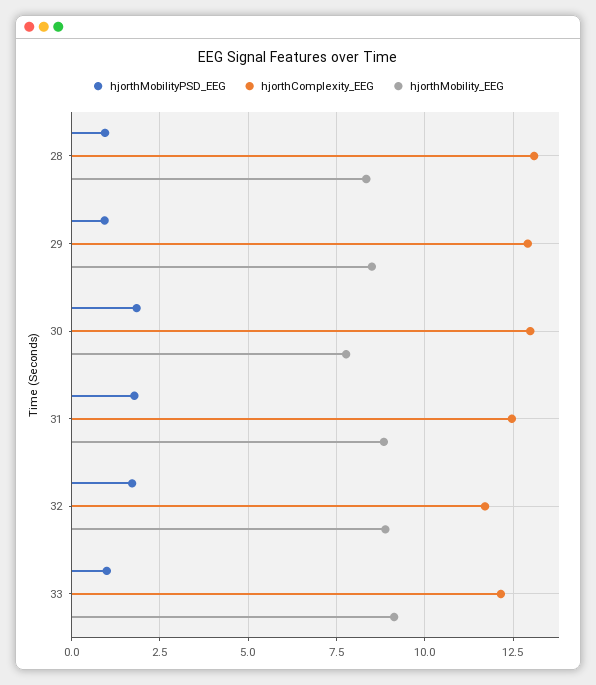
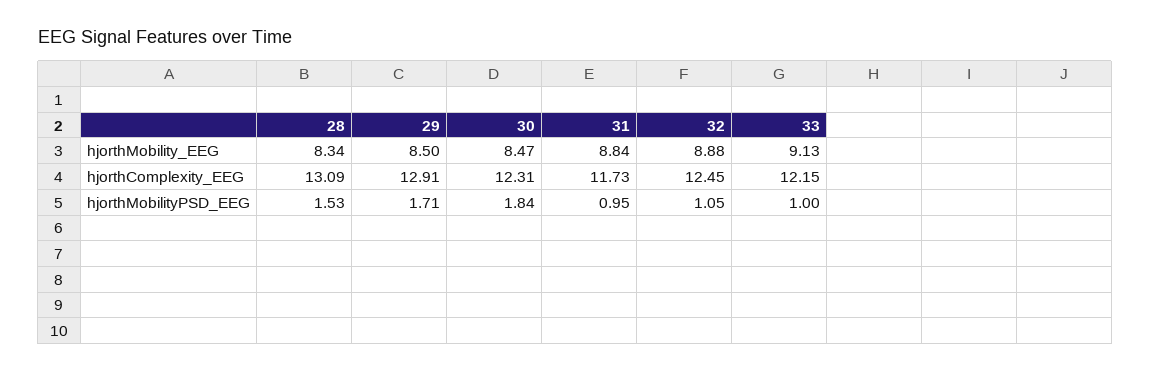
  {
    "hjorthMobilityPSD_EEG": {
-     "28": 1,
+     "28": 1.53,
-     "29": 1,
+     "29": 1.71,
      "30": 1.84,
-     "31": 1.75,
+     "31": 0.95,
-     "32": 1.75,
+     "32": 1.05,
      "33": 1
    },
    "hjorthComplexity_EEG": {
      "28": 13.09,
      "29": 12.91,
-     "30": 13,
+     "30": 12.31,
-     "31": 12.5,
+     "31": 11.73,
-     "32": 11.75,
+     "32": 12.45,
      "33": 12.15
    },
    "hjorthMobility_EEG": {
      "28": 8.34,
      "29": 8.5,
-     "30": 7.75,
+     "30": 8.47,
      "31": 8.84,
      "32": 8.88,
      "33": 9.13
    }
  }

